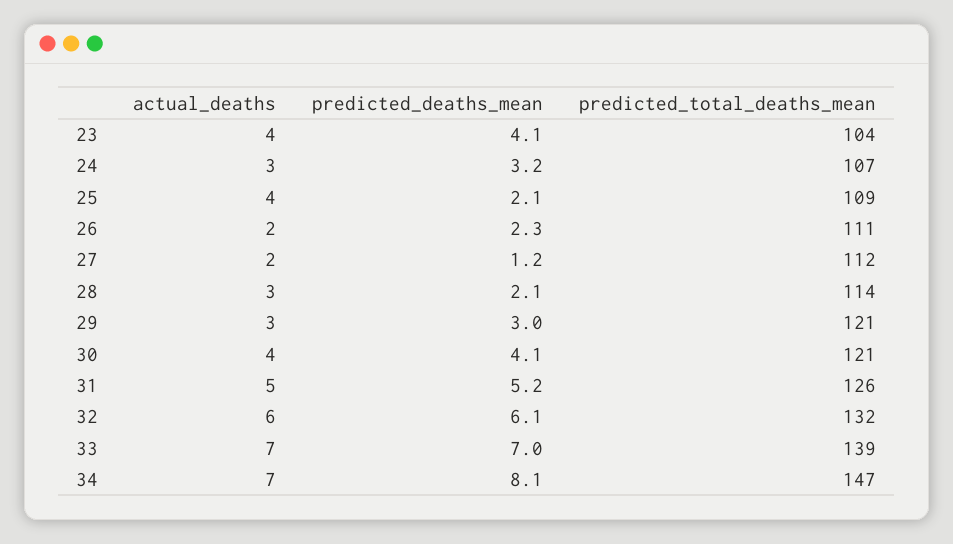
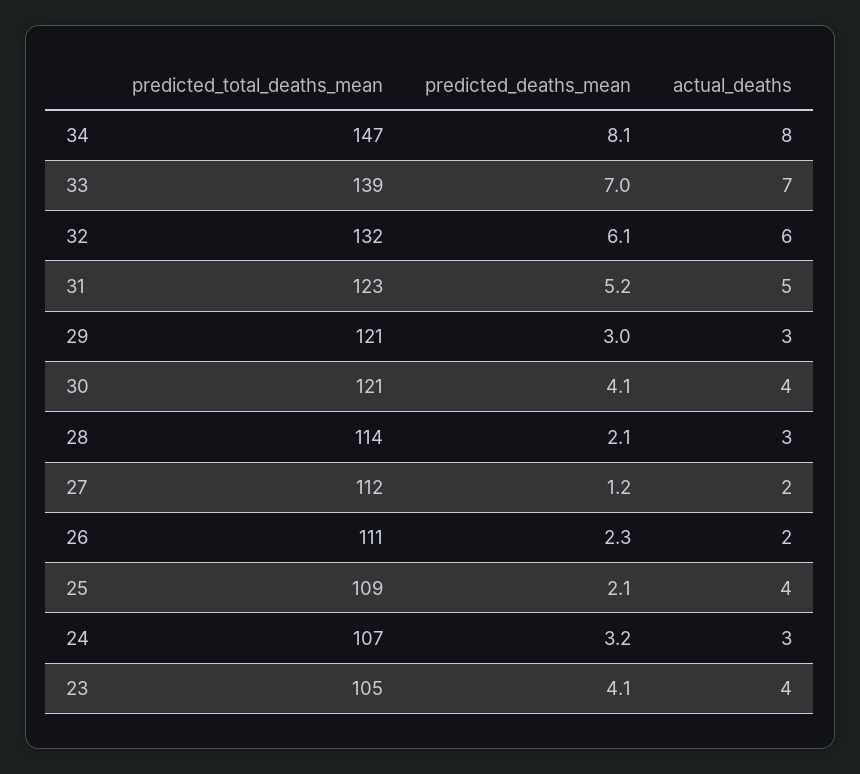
  {
    "actual_deaths": {
      "23": 4,
      "24": 3,
      "25": 4,
      "26": 2,
      "27": 2,
      "28": 3,
      "29": 3,
      "30": 4,
      "31": 5,
      "32": 6,
      "33": 7,
-     "34": 7
+     "34": 8
    },
    "predicted_deaths_mean": {
      "23": 4.1,
      "24": 3.2,
      "25": 2.1,
      "26": 2.3,
      "27": 1.2,
      "28": 2.1,
      "29": 3,
      "30": 4.1,
      "31": 5.2,
      "32": 6.1,
      "33": 7,
      "34": 8.1
    },
    "predicted_total_deaths_mean": {
-     "23": 104,
+     "23": 105,
      "24": 107,
      "25": 109,
      "26": 111,
      "27": 112,
      "28": 114,
      "29": 121,
      "30": 121,
-     "31": 126,
+     "31": 123,
      "32": 132,
      "33": 139,
      "34": 147
    }
  }

